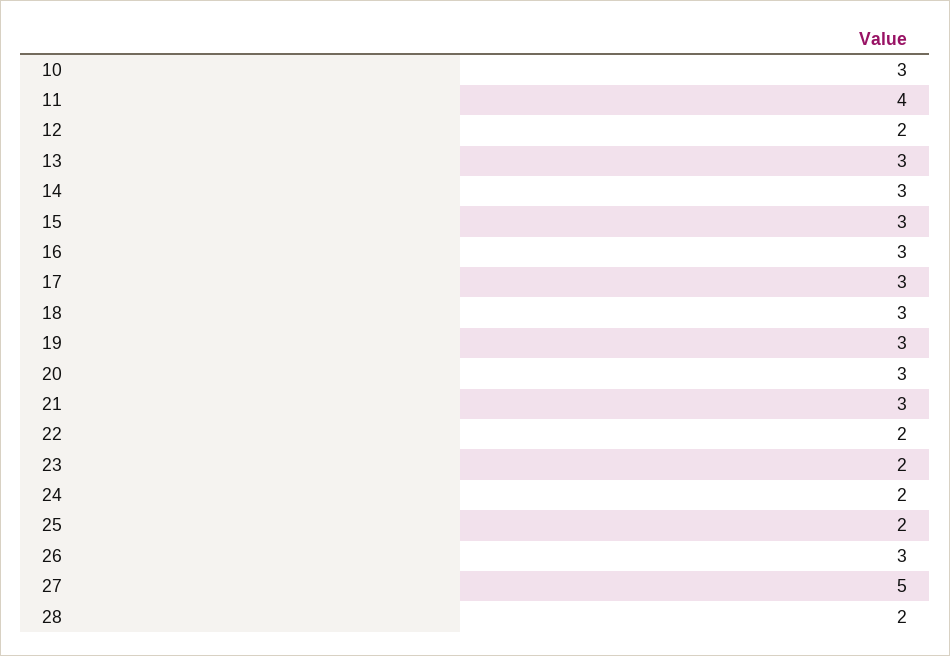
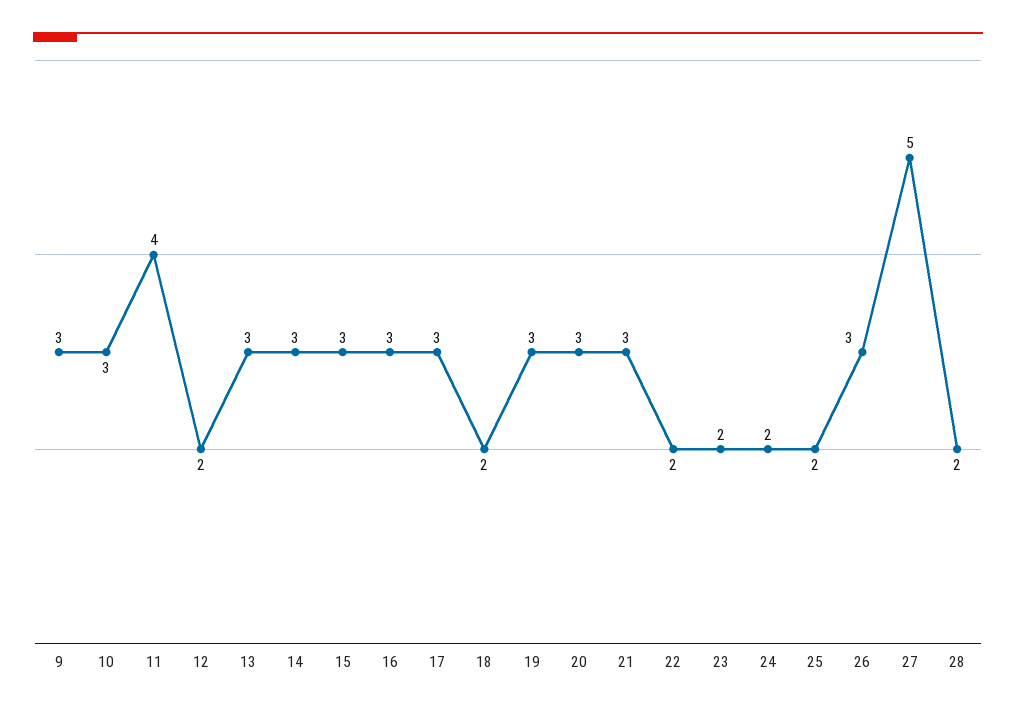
  {
    "10": 3,
    "11": 4,
    "12": 2,
    "13": 3,
    "14": 3,
    "15": 3,
    "16": 3,
    "17": 3,
-   "18": 3,
+   "18": 2,
    "19": 3,
    "20": 3,
    "21": 3,
    "22": 2,
    "23": 2,
    "24": 2,
    "25": 2,
    "26": 3,
    "27": 5,
-   "28": 2
+   "28": 2,
+   "9": 3
  }

